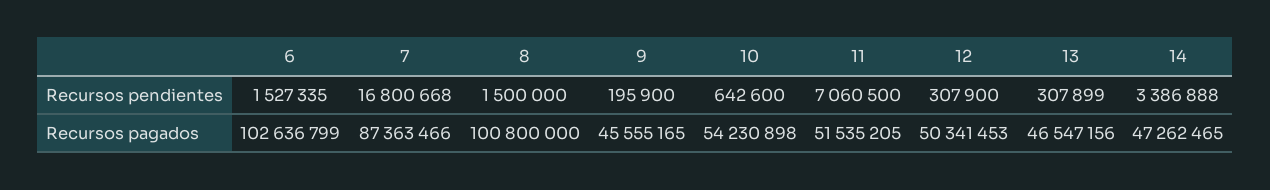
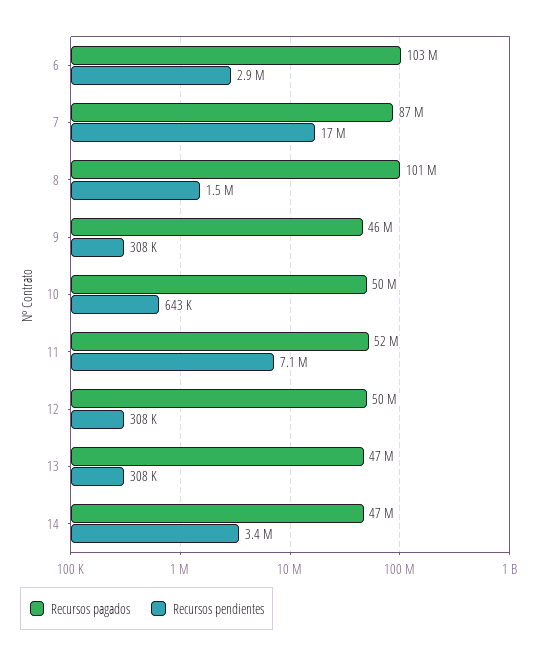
  {
    "Recursos pendientes": {
-     "6": 1527335,
+     "6": 2900000,
      "7": 16800668,
      "8": 1500000,
-     "9": 195900,
+     "9": 308000,
      "10": 642600,
      "11": 7060500,
      "12": 307900,
      "13": 307899,
      "14": 3386888
    },
    "Recursos pagados": {
      "6": 102636799,
      "7": 87363466,
      "8": 100800000,
      "9": 45555165,
-     "10": 54230898,
+     "10": 50000000,
      "11": 51535205,
      "12": 50341453,
      "13": 46547156,
      "14": 47262465
    }
  }

